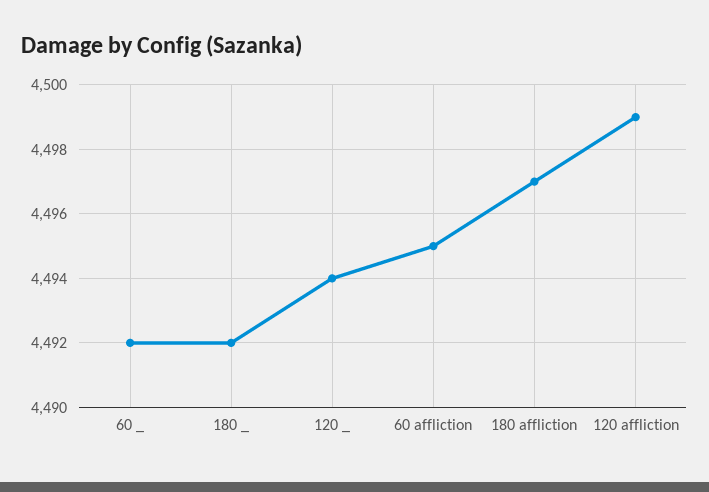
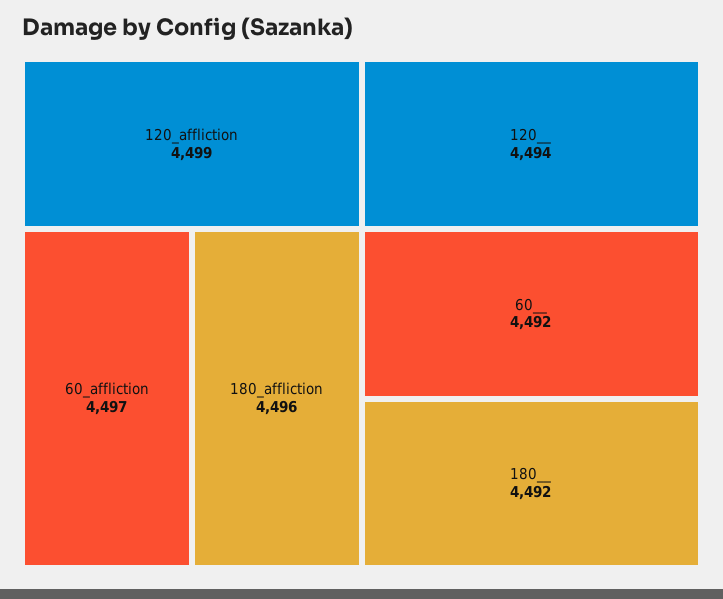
  {
    "60 _": 4492,
    "180 _": 4492,
    "120 _": 4494,
-   "60 affliction": 4495,
+   "60 affliction": 4497,
-   "180 affliction": 4497,
+   "180 affliction": 4496,
    "120 affliction": 4499
  }

